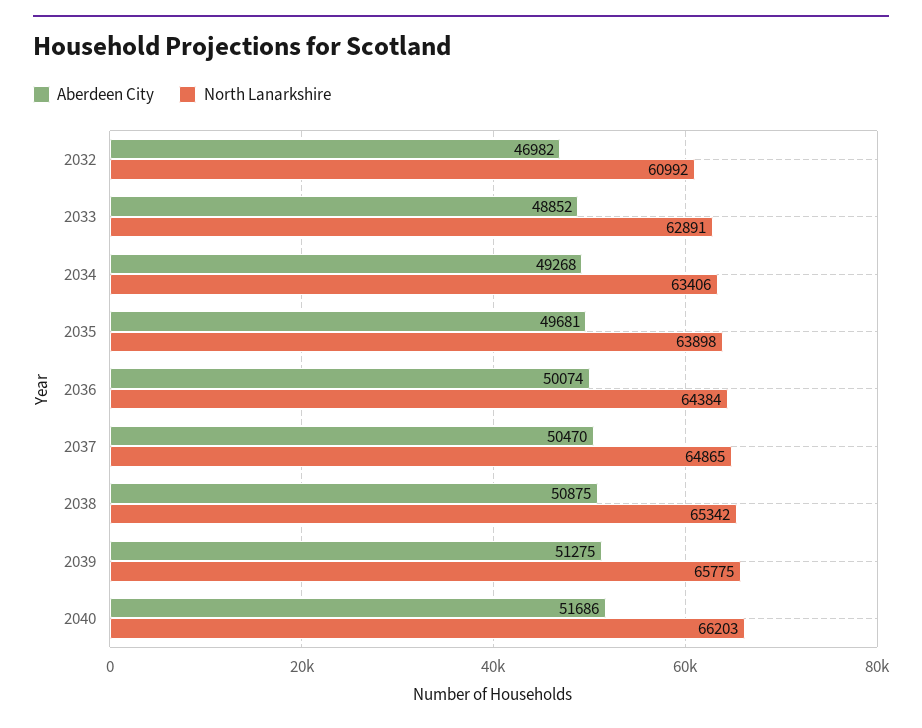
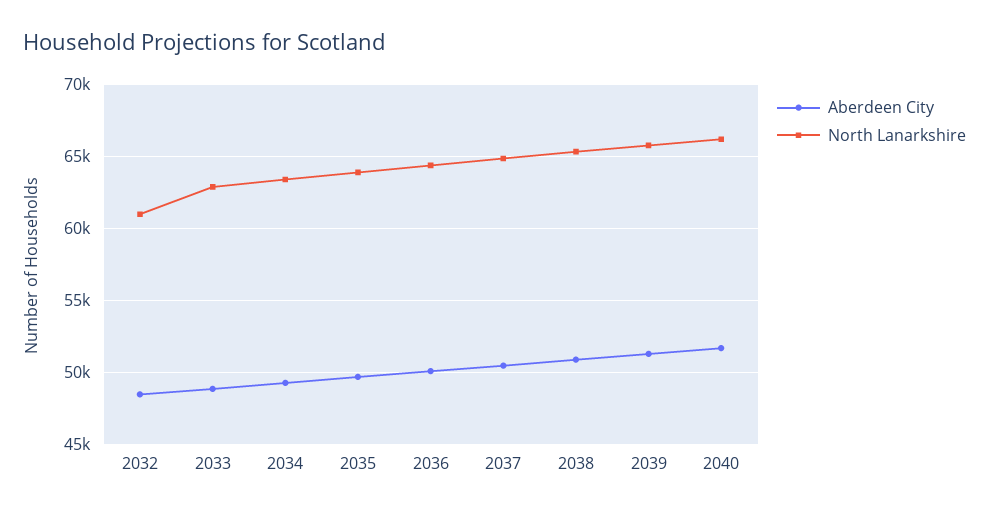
  {
    "Aberdeen City": {
-     "2032": 46982,
+     "2032": 48500,
      "2033": 48852,
      "2034": 49268,
      "2035": 49681,
      "2036": 50074,
      "2037": 50470,
      "2038": 50875,
      "2039": 51275,
      "2040": 51686
    },
    "North Lanarkshire": {
      "2032": 60992,
      "2033": 62891,
      "2034": 63406,
      "2035": 63898,
      "2036": 64384,
      "2037": 64865,
      "2038": 65342,
      "2039": 65775,
      "2040": 66203
    }
  }

